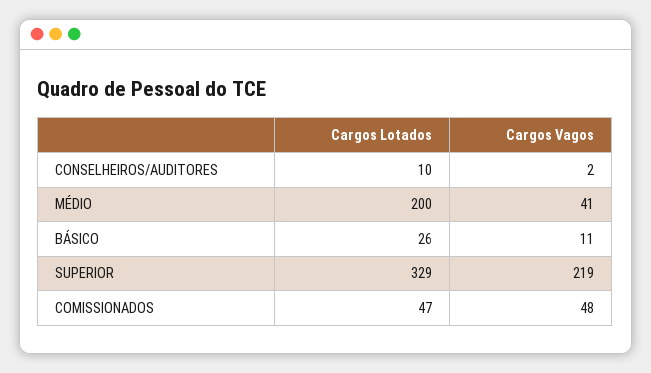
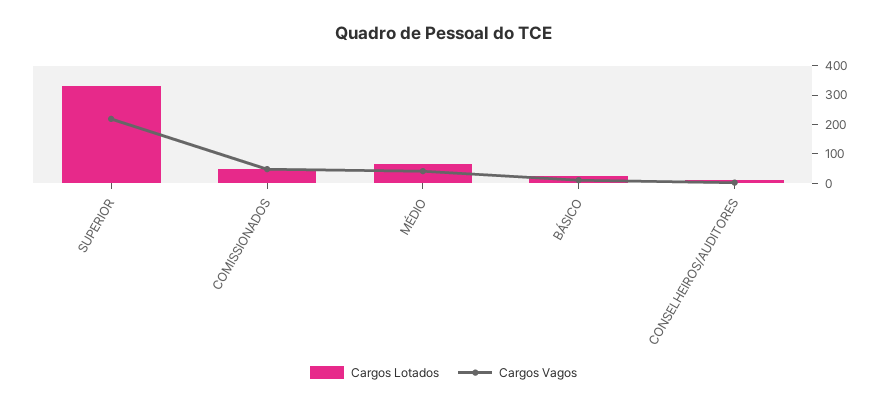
  {
    "Cargos Lotados": {
      "CONSELHEIROS/AUDITORES": 10,
-     "MÉDIO": 200,
+     "MÉDIO": 50,
      "BÁSICO": 26,
      "SUPERIOR": 329,
      "COMISSIONADOS": 47
    },
    "Cargos Vagos": {
      "CONSELHEIROS/AUDITORES": 2,
      "MÉDIO": 41,
      "BÁSICO": 11,
      "SUPERIOR": 219,
      "COMISSIONADOS": 48
    }
  }

